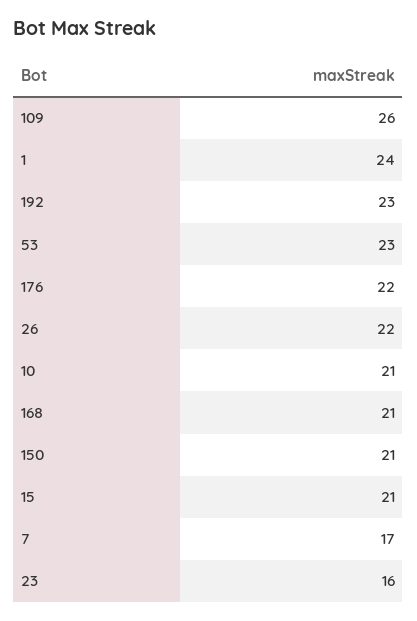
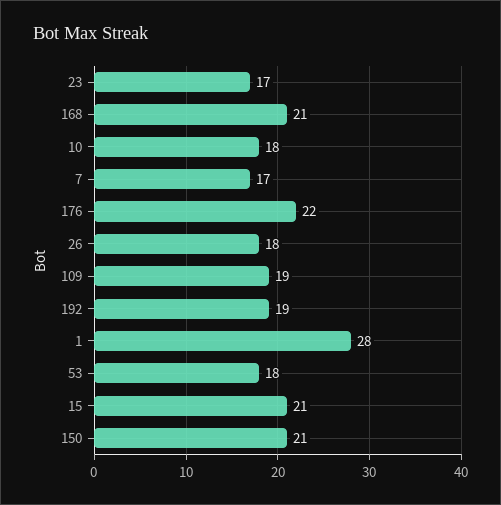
  {
-   "109": 26,
+   "109": 19,
-   "1": 24,
+   "1": 28,
-   "192": 23,
+   "192": 19,
-   "53": 23,
+   "53": 18,
    "176": 22,
-   "26": 22,
+   "26": 18,
-   "10": 21,
+   "10": 18,
    "168": 21,
    "150": 21,
    "15": 21,
    "7": 17,
-   "23": 16
+   "23": 17
  }

